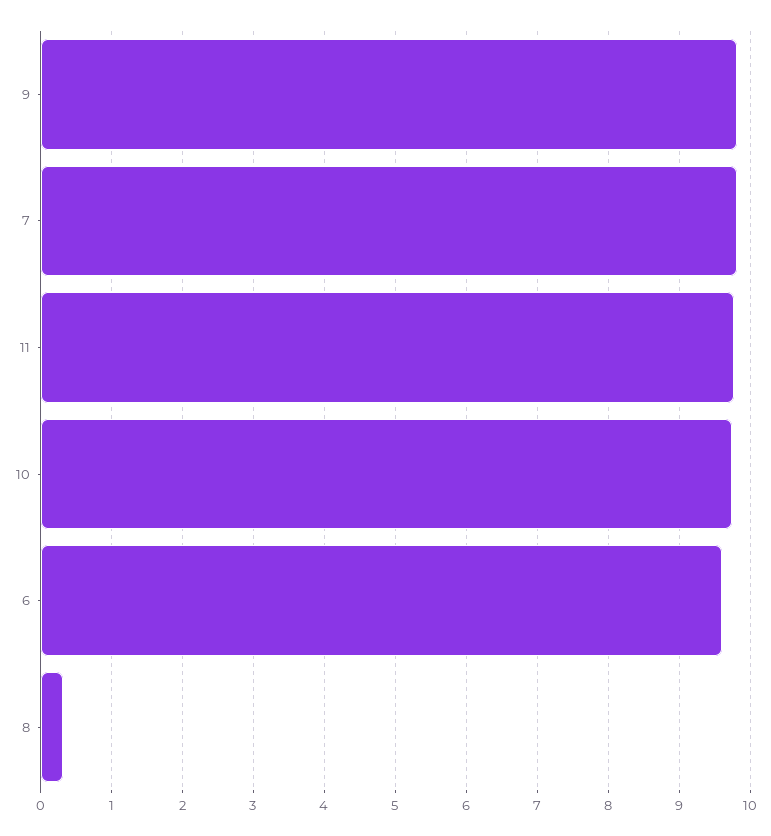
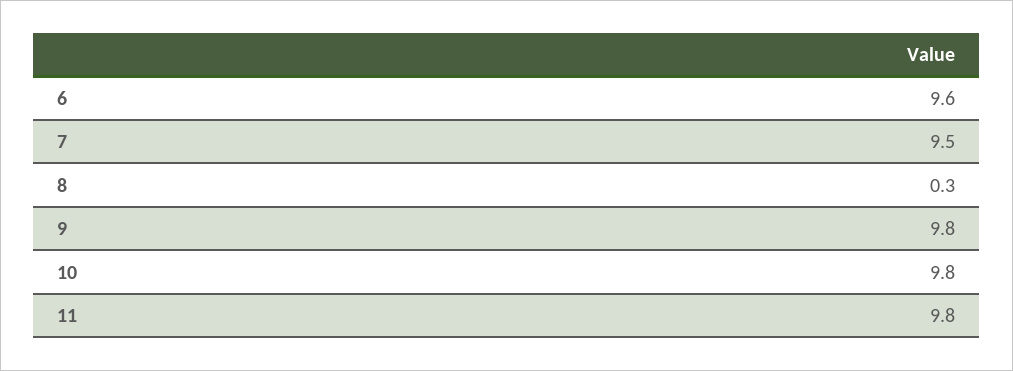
  {
    "9": 9.8,
-   "7": 9.8,
+   "7": 9.5,
    "11": 9.8,
    "10": 9.8,
    "6": 9.6,
    "8": 0.3
  }

